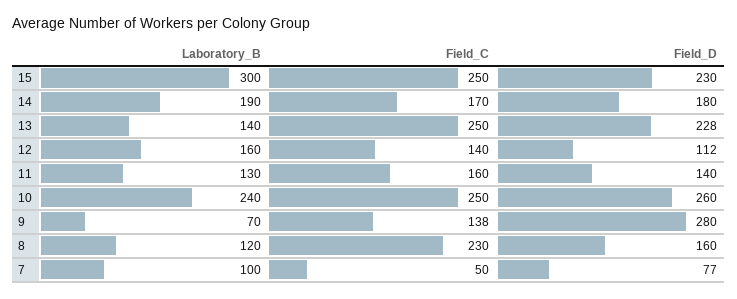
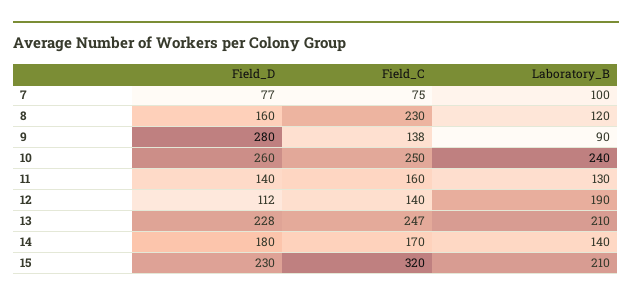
  {
    "Laboratory_B": {
-     "15": 300,
+     "15": 210,
-     "14": 190,
+     "14": 140,
-     "13": 140,
+     "13": 210,
-     "12": 160,
+     "12": 190,
      "11": 130,
      "10": 240,
-     "9": 70,
+     "9": 90,
      "8": 120,
      "7": 100
    },
    "Field_C": {
-     "15": 250,
+     "15": 320,
      "14": 170,
-     "13": 250,
+     "13": 247,
      "12": 140,
      "11": 160,
      "10": 250,
      "9": 138,
      "8": 230,
-     "7": 50
+     "7": 75
    },
    "Field_D": {
      "15": 230,
      "14": 180,
      "13": 228,
      "12": 112,
      "11": 140,
      "10": 260,
      "9": 280,
      "8": 160,
      "7": 77
    }
  }

